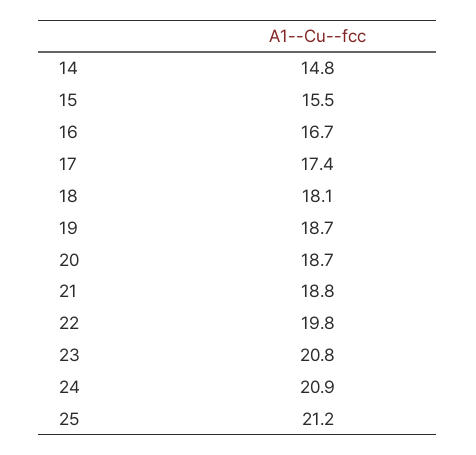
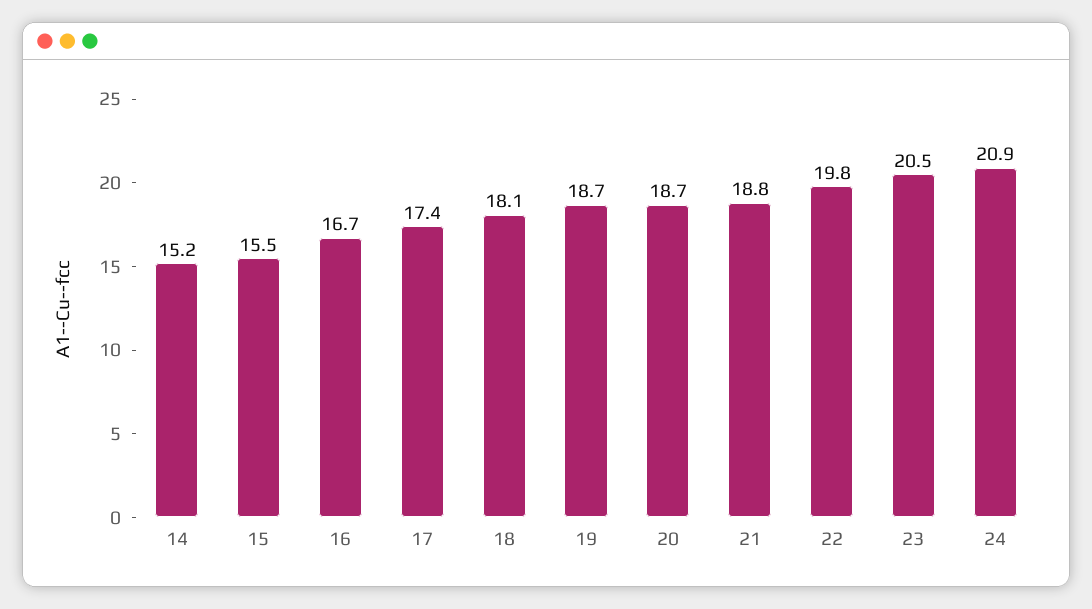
  {
-   "14": 14.8,
+   "14": 15.2,
    "15": 15.5,
    "16": 16.7,
    "17": 17.4,
    "18": 18.1,
    "19": 18.7,
    "20": 18.7,
    "21": 18.8,
    "22": 19.8,
-   "23": 20.8,
+   "23": 20.5,
-   "24": 20.9,
+   "24": 20.9
-   "25": 21.2
  }

